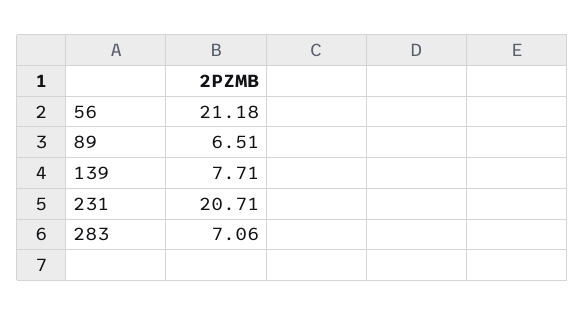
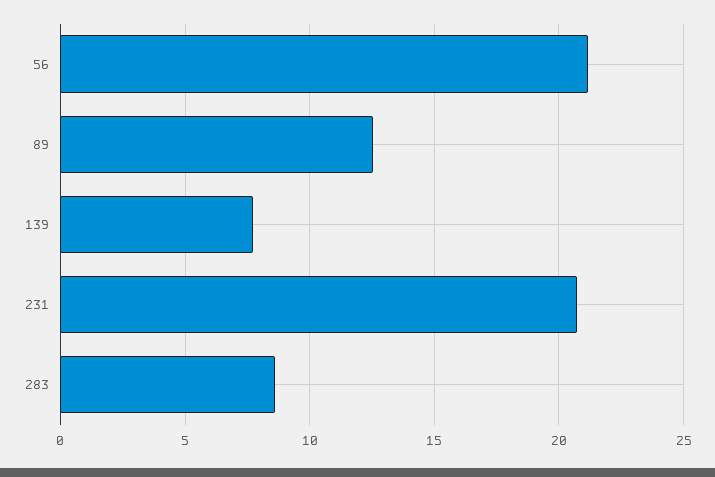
  {
    "56": 21.18,
-   "89": 6.51,
+   "89": 12.5,
    "139": 7.71,
    "231": 20.71,
-   "283": 7.06
+   "283": 8.5
  }

